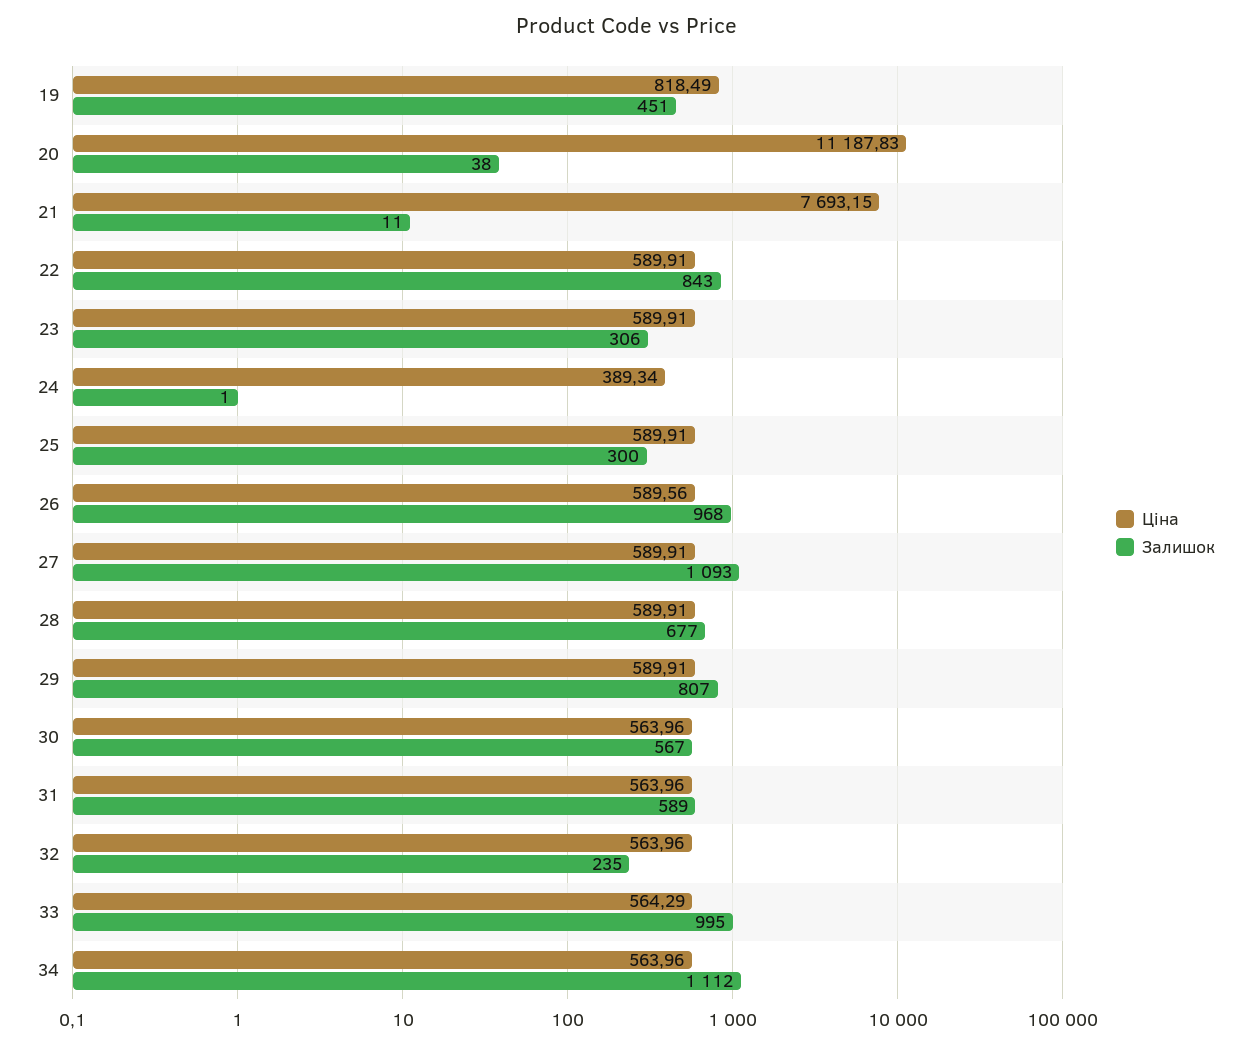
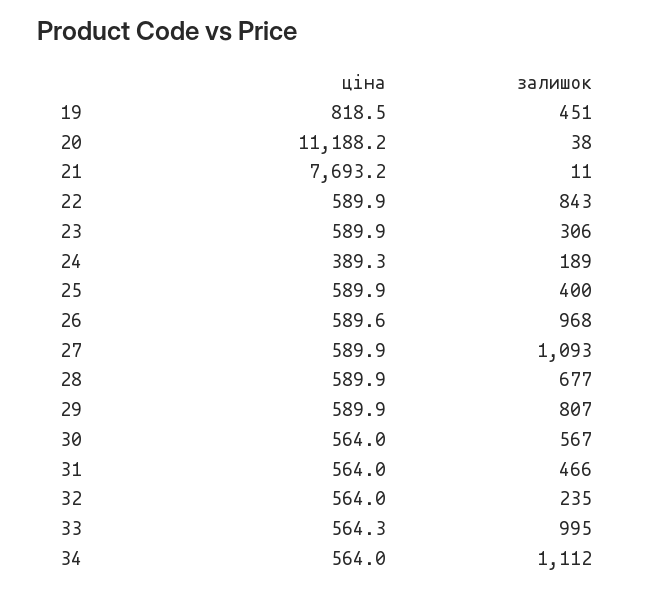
  {
    "Ціна": {
      "19": 818.49,
-     "20": 11187.83,
+     "20": 11188.2,
      "21": 7693.15,
      "22": 589.91,
      "23": 589.91,
      "24": 389.34,
      "25": 589.91,
      "26": 589.56,
      "27": 589.91,
      "28": 589.91,
      "29": 589.91,
      "30": 563.96,
      "31": 563.96,
      "32": 563.96,
      "33": 564.29,
      "34": 563.96
    },
    "Залишок": {
      "19": 451,
      "20": 38,
      "21": 11,
      "22": 843,
      "23": 306,
-     "24": 1,
+     "24": 189,
-     "25": 300,
+     "25": 400,
      "26": 968,
      "27": 1093,
      "28": 677,
      "29": 807,
      "30": 567,
-     "31": 589,
+     "31": 466,
      "32": 235,
      "33": 995,
      "34": 1112
    }
  }

